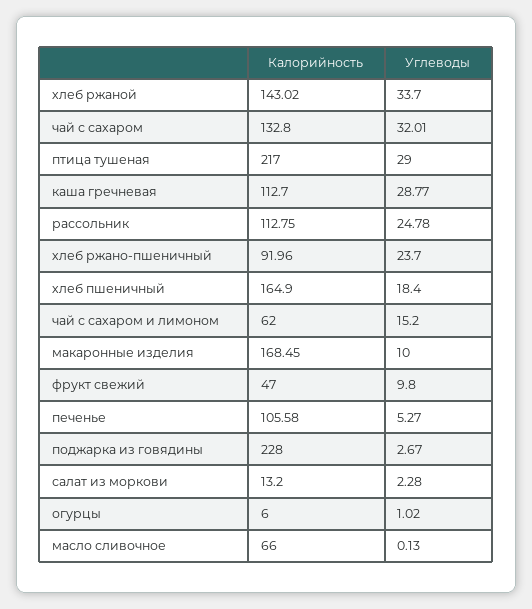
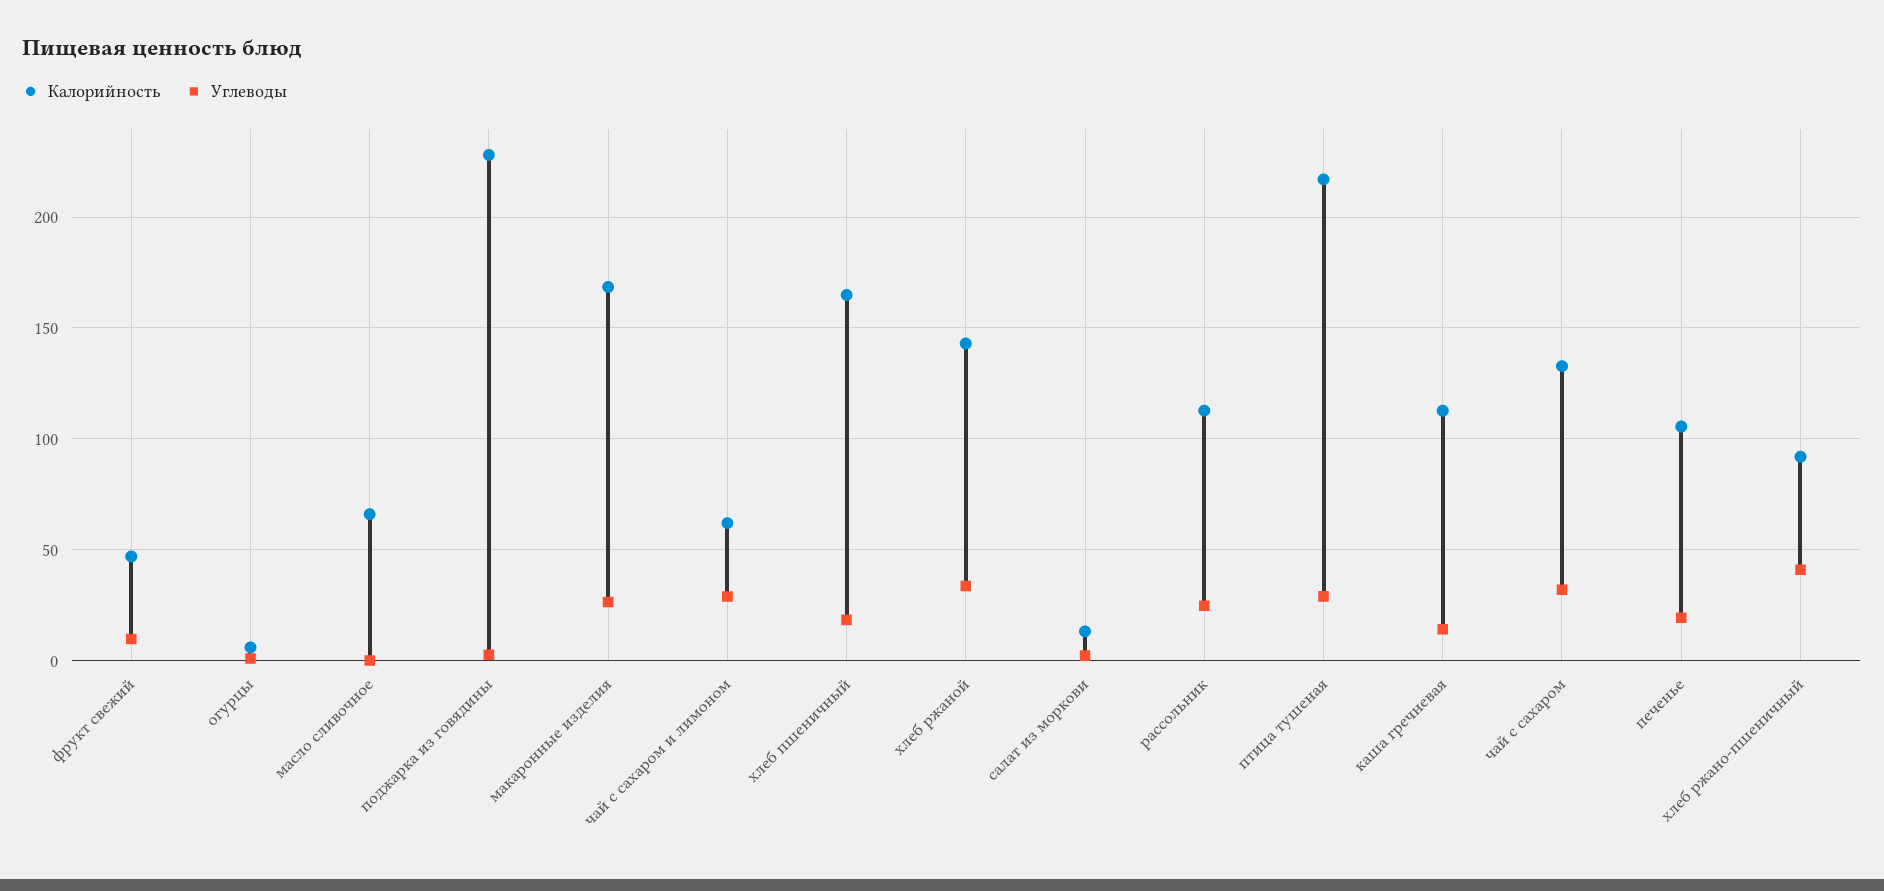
  {
    "Калорийность": {
      "хлеб ржаной": 143.02,
      "чай с сахаром": 132.8,
      "птица тушеная": 217,
      "каша гречневая": 112.7,
      "рассольник": 112.75,
      "хлеб ржано-пшеничный": 91.96,
      "хлеб пшеничный": 164.9,
      "чай с сахаром и лимоном": 62,
      "макаронные изделия": 168.45,
      "фрукт свежий": 47,
      "печенье": 105.58,
      "поджарка из говядины": 228,
      "салат из моркови": 13.2,
      "огурцы": 6,
      "масло сливочное": 66
    },
    "Углеводы": {
      "хлеб ржаной": 33.7,
      "чай с сахаром": 32.01,
      "птица тушеная": 29,
-     "каша гречневая": 28.77,
+     "каша гречневая": 15,
      "рассольник": 24.78,
-     "хлеб ржано-пшеничный": 23.7,
+     "хлеб ржано-пшеничный": 40,
      "хлеб пшеничный": 18.4,
-     "чай с сахаром и лимоном": 15.2,
+     "чай с сахаром и лимоном": 30,
-     "макаронные изделия": 10,
+     "макаронные изделия": 25,
      "фрукт свежий": 9.8,
-     "печенье": 5.27,
+     "печенье": 20,
      "поджарка из говядины": 2.67,
      "салат из моркови": 2.28,
      "огурцы": 1.02,
      "масло сливочное": 0.13
    }
  }

